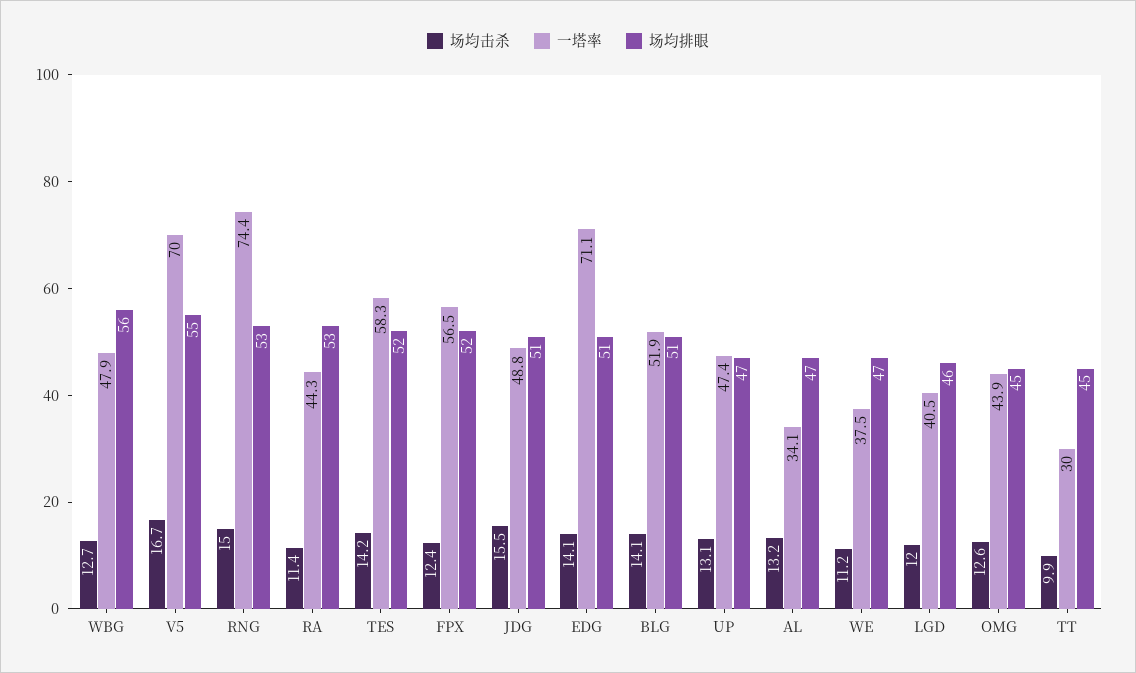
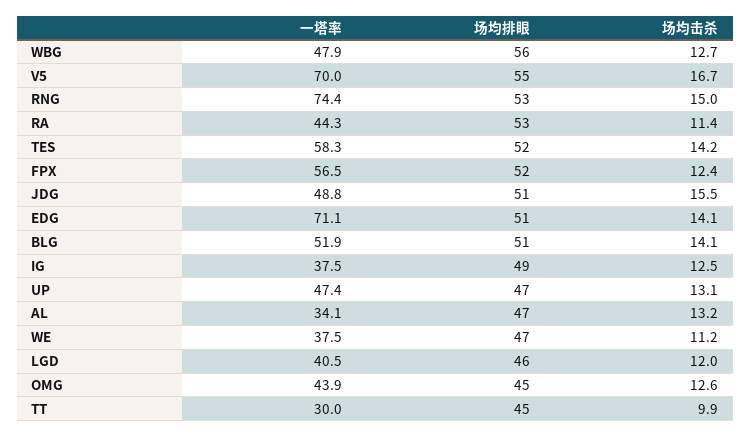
  {
    "场均击杀": {
      "WBG": 12.7,
      "V5": 16.7,
      "RNG": 15,
      "RA": 11.4,
      "TES": 14.2,
      "FPX": 12.4,
      "JDG": 15.5,
      "EDG": 14.1,
      "BLG": 14.1,
      "UP": 13.1,
      "AL": 13.2,
      "WE": 11.2,
      "LGD": 12,
      "OMG": 12.6,
-     "TT": 9.9
+     "TT": 9.9,
+     "IG": 12.5
    },
    "一塔率": {
      "WBG": 47.9,
      "V5": 70,
      "RNG": 74.4,
      "RA": 44.3,
      "TES": 58.3,
      "FPX": 56.5,
      "JDG": 48.8,
      "EDG": 71.1,
      "BLG": 51.9,
      "UP": 47.4,
      "AL": 34.1,
      "WE": 37.5,
      "LGD": 40.5,
      "OMG": 43.9,
-     "TT": 30
+     "TT": 30,
+     "IG": 37.5
    },
    "场均排眼": {
      "WBG": 56,
      "V5": 55,
      "RNG": 53,
      "RA": 53,
      "TES": 52,
      "FPX": 52,
      "JDG": 51,
      "EDG": 51,
      "BLG": 51,
      "UP": 47,
      "AL": 47,
      "WE": 47,
      "LGD": 46,
      "OMG": 45,
-     "TT": 45
+     "TT": 45,
+     "IG": 49
    }
  }

